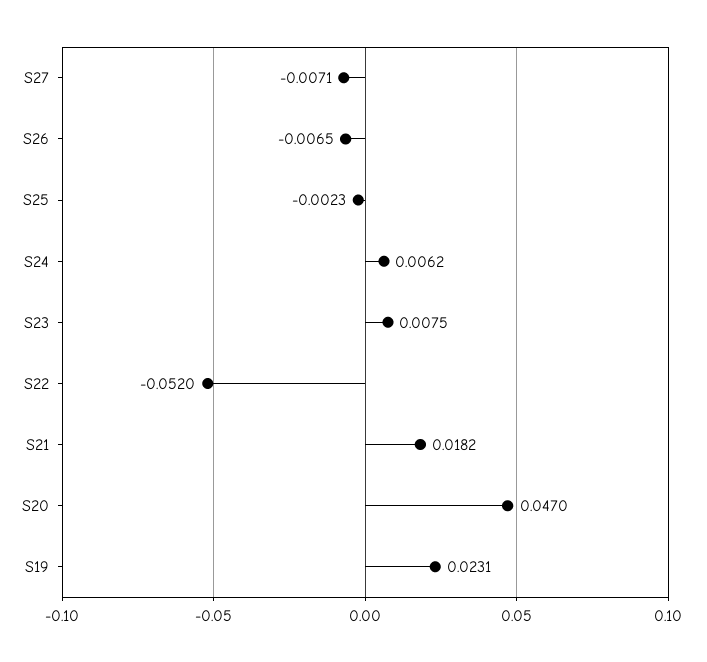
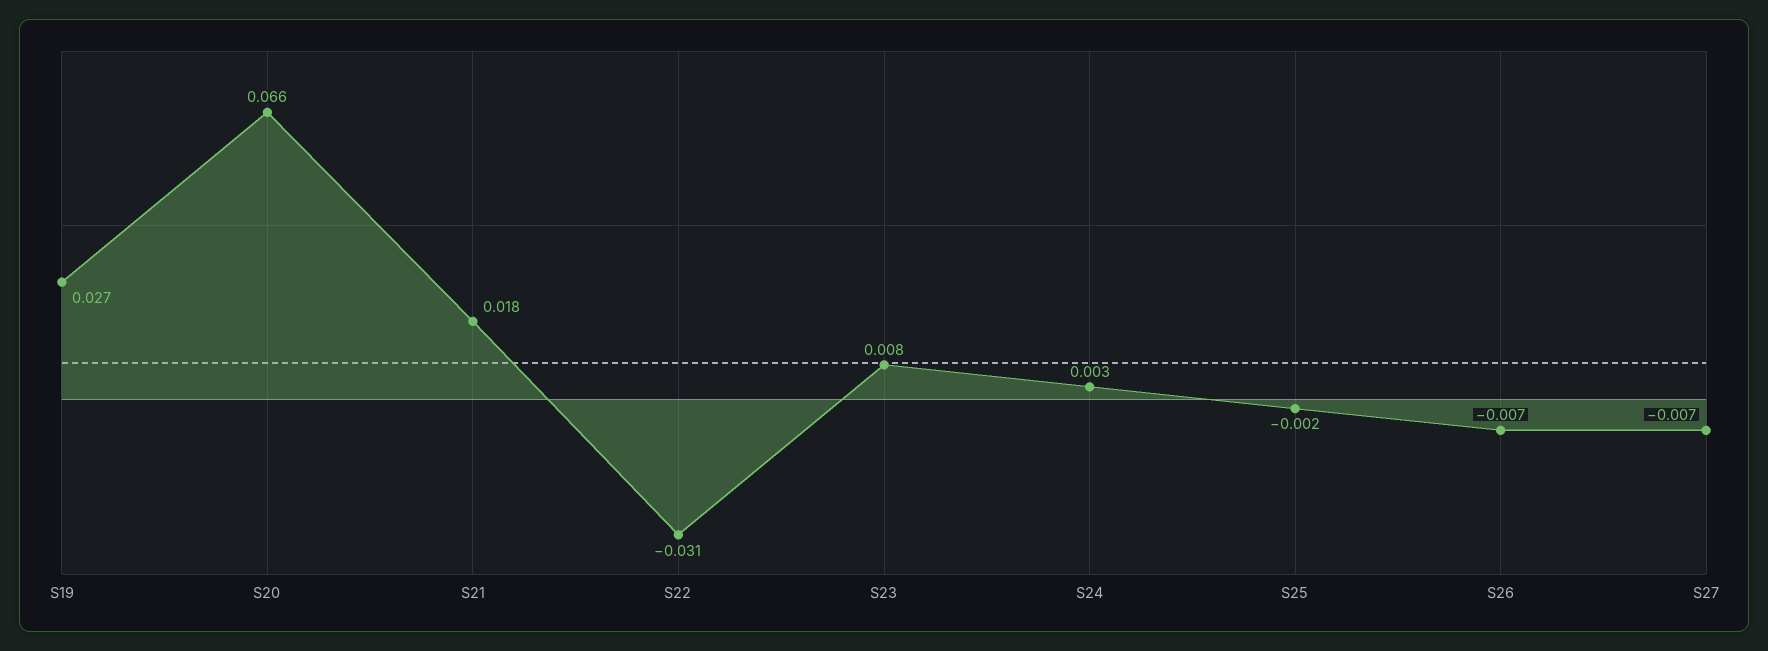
  {
    "S27": -0.0071,
    "S26": -0.0065,
    "S25": -0.0023,
-   "S24": 0.0062,
+   "S24": 0.003,
    "S23": 0.0075,
-   "S22": -0.052,
+   "S22": -0.031,
    "S21": 0.0182,
-   "S20": 0.047,
+   "S20": 0.066,
-   "S19": 0.0231
+   "S19": 0.027
  }

